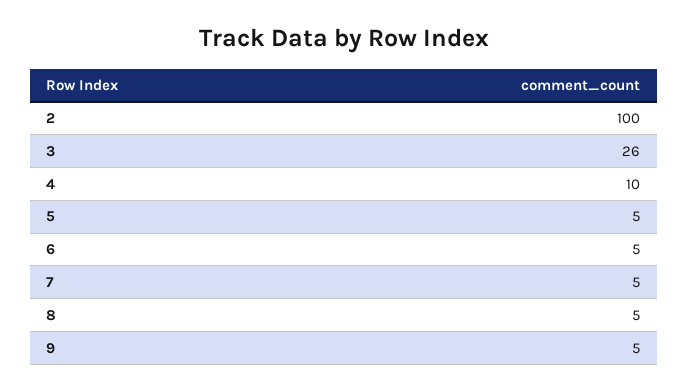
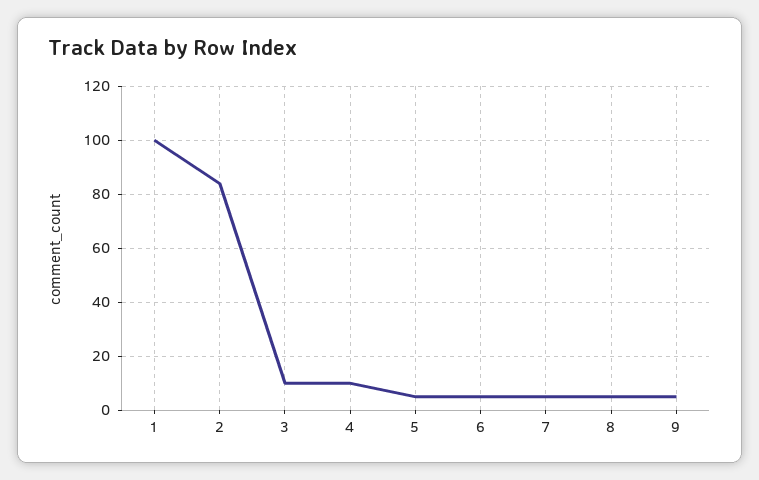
  {
-   "2": 100,
+   "2": 85,
-   "3": 26,
+   "3": 10,
    "4": 10,
    "5": 5,
    "6": 5,
    "7": 5,
    "8": 5,
-   "9": 5
+   "9": 5,
+   "1": 100
  }

